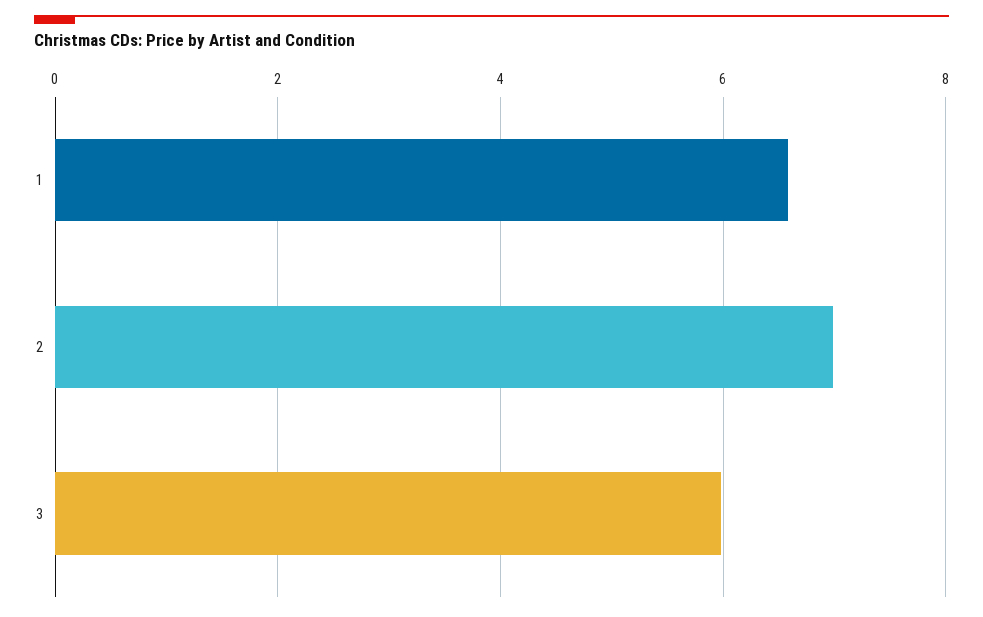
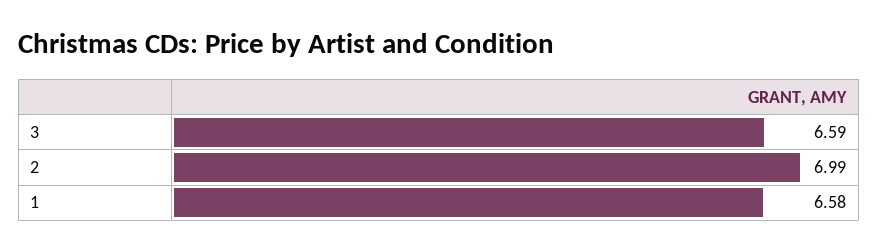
  {
    "1": 6.58,
    "2": 6.99,
-   "3": 6
+   "3": 6.59
  }

